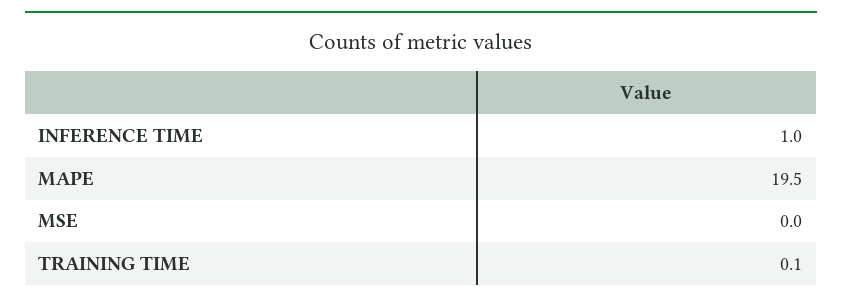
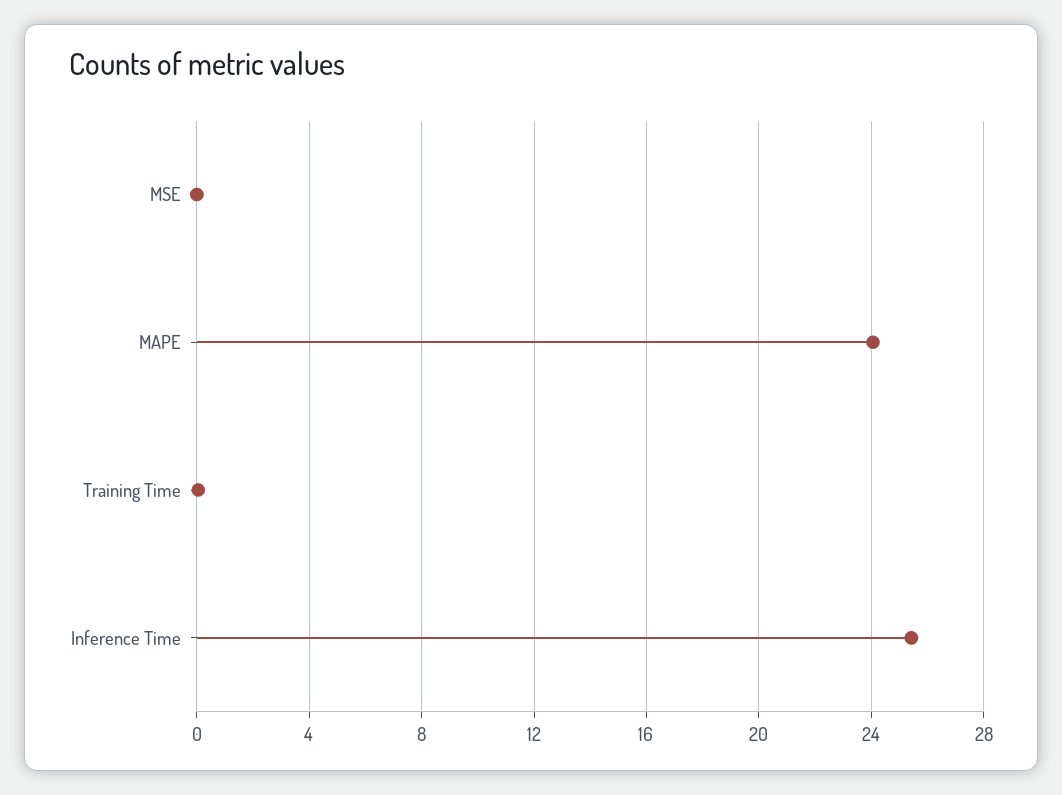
  {
-   "INFERENCE TIME": 1,
+   "INFERENCE TIME": 25.5,
-   "MAPE": 19.5,
+   "MAPE": 24,
    "MSE": 0,
    "TRAINING TIME": 0.1
  }

